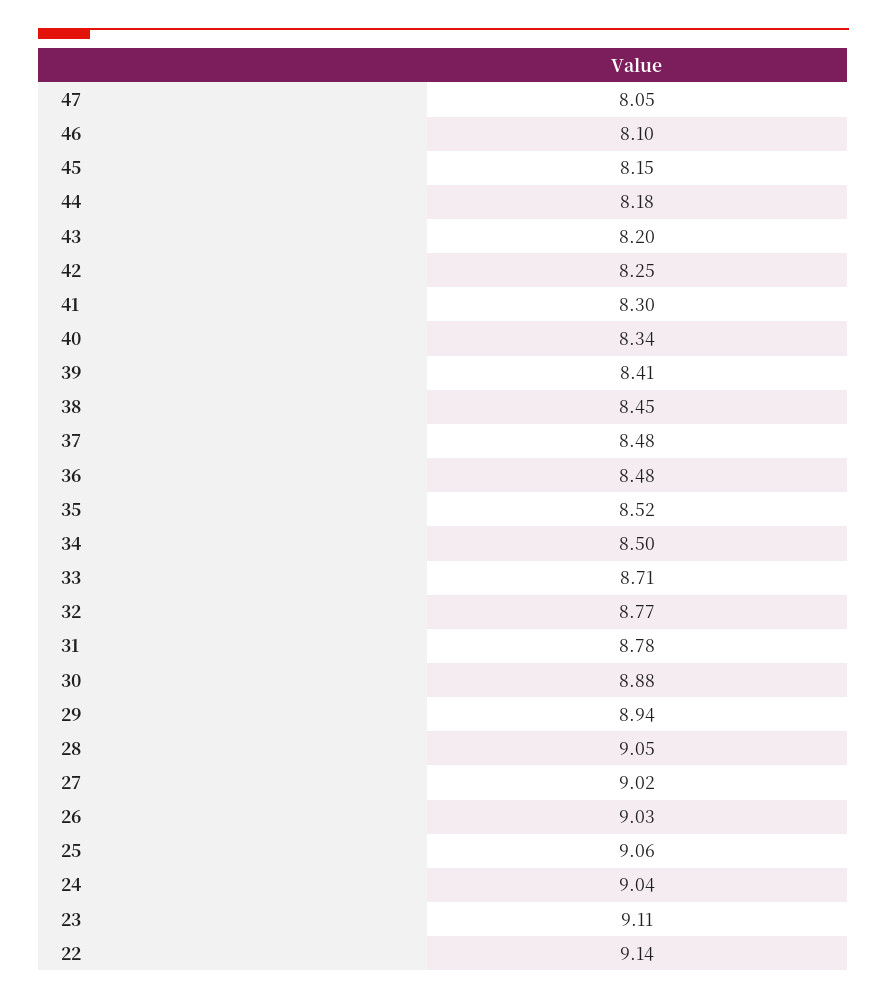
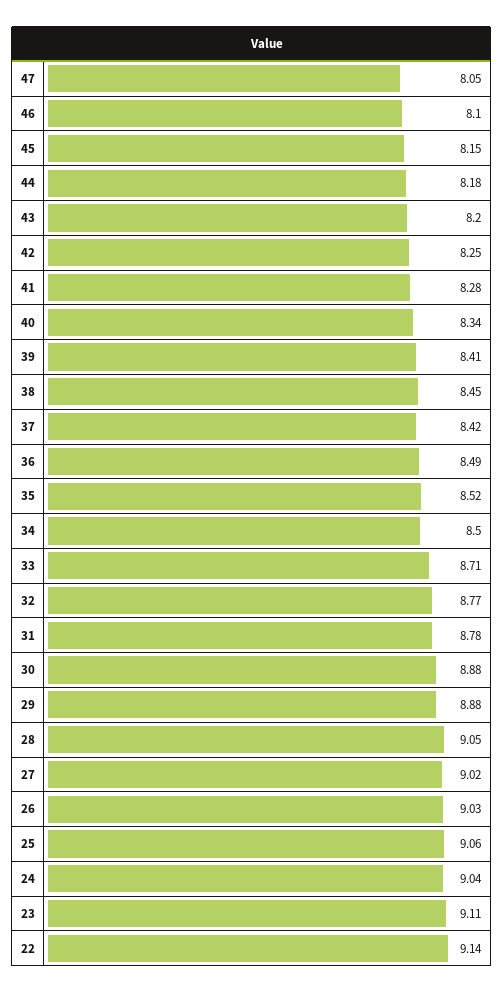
  {
    "47": 8.05,
    "46": 8.1,
    "45": 8.15,
    "44": 8.18,
    "43": 8.2,
    "42": 8.25,
-   "41": 8.3,
+   "41": 8.28,
    "40": 8.34,
    "39": 8.41,
    "38": 8.45,
-   "37": 8.48,
+   "37": 8.42,
-   "36": 8.48,
+   "36": 8.49,
    "35": 8.52,
    "34": 8.5,
    "33": 8.71,
    "32": 8.77,
    "31": 8.78,
    "30": 8.88,
-   "29": 8.94,
+   "29": 8.88,
    "28": 9.05,
    "27": 9.02,
    "26": 9.03,
    "25": 9.06,
    "24": 9.04,
    "23": 9.11,
    "22": 9.14
  }

